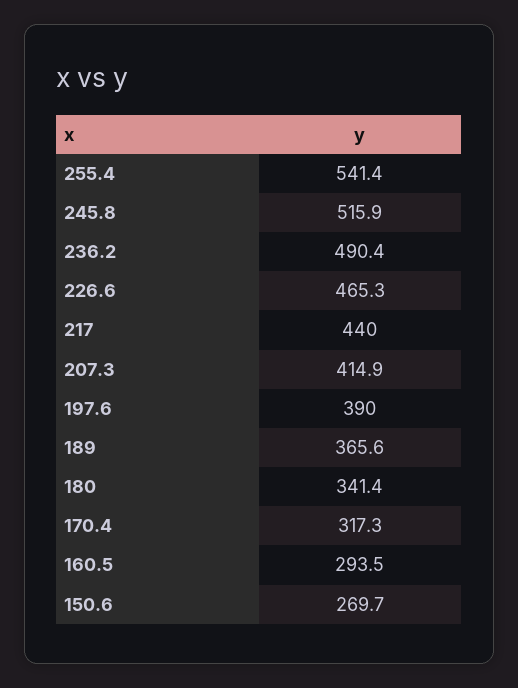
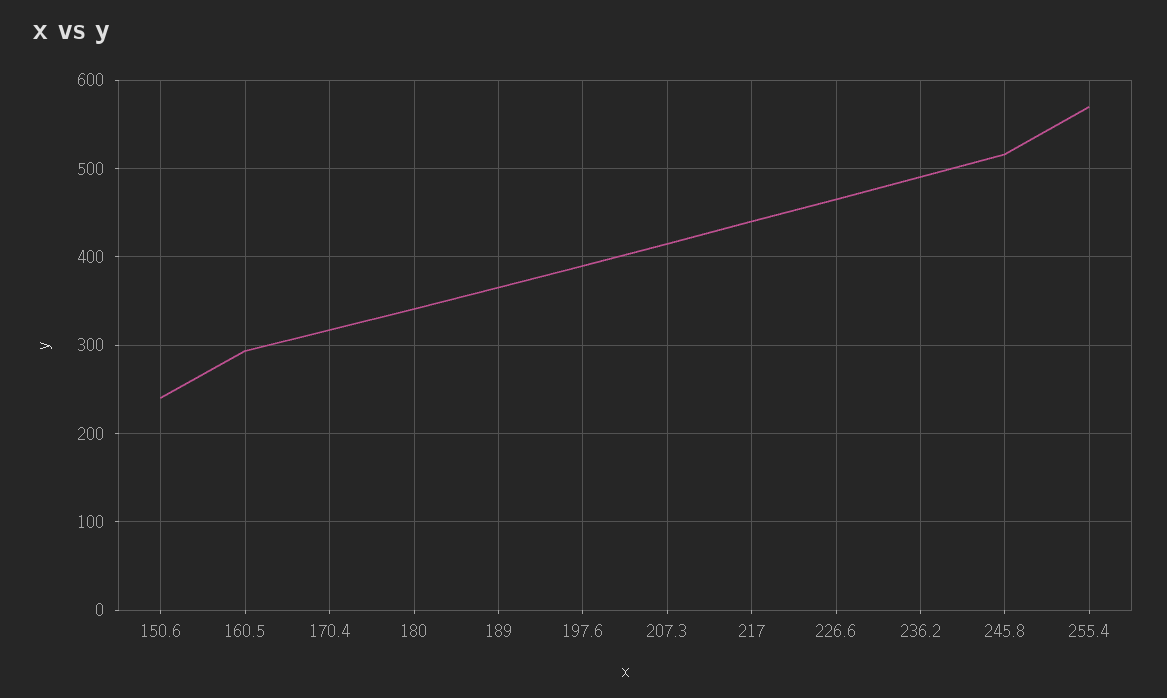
  {
-   "255.4": 541.4,
+   "255.4": 570,
    "245.8": 515.9,
    "236.2": 490.4,
    "226.6": 465.3,
    "217": 440,
    "207.3": 414.9,
    "197.6": 390,
    "189": 365.6,
    "180": 341.4,
    "170.4": 317.3,
    "160.5": 293.5,
-   "150.6": 269.7
+   "150.6": 240
  }

